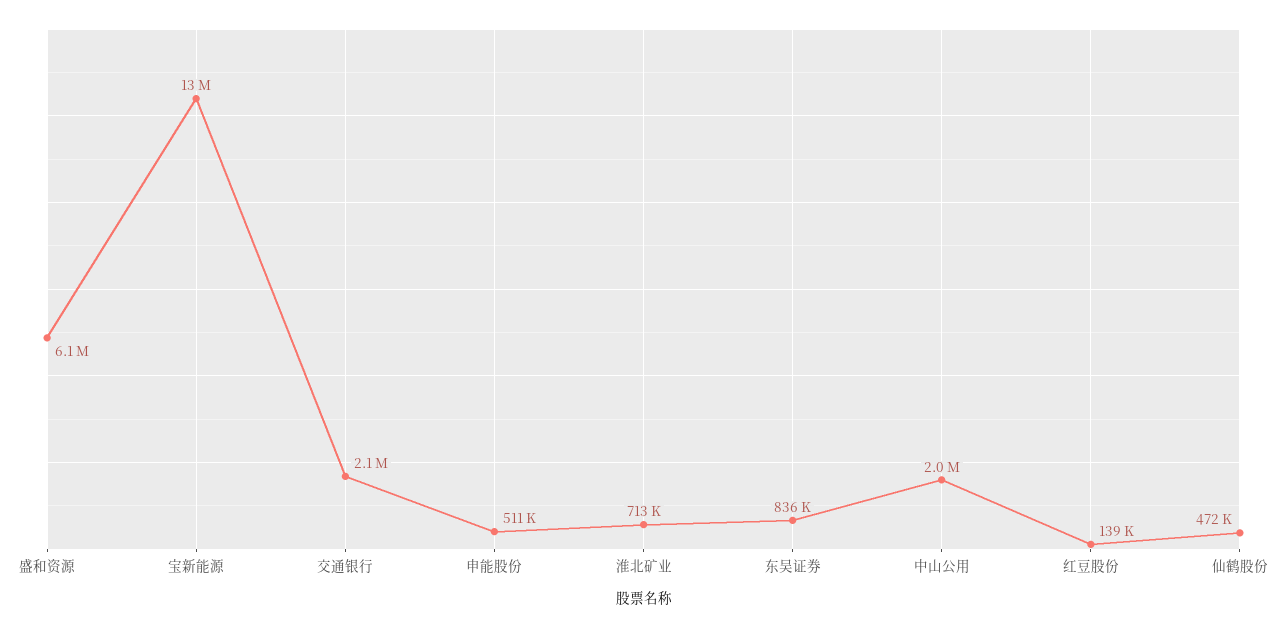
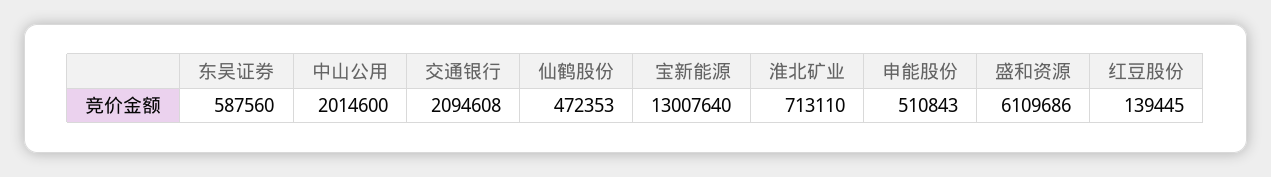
  {
    "盛和资源": 6109686,
    "宝新能源": 13007640,
    "交通银行": 2094608,
    "申能股份": 510843,
    "淮北矿业": 713110,
-   "东吴证券": 836000,
+   "东吴证券": 587560,
    "中山公用": 2014600,
    "红豆股份": 139445,
    "仙鹤股份": 472353
  }

